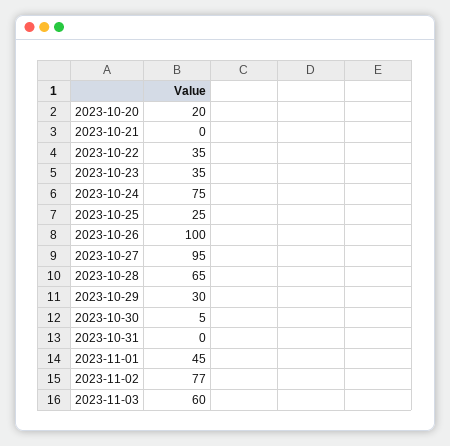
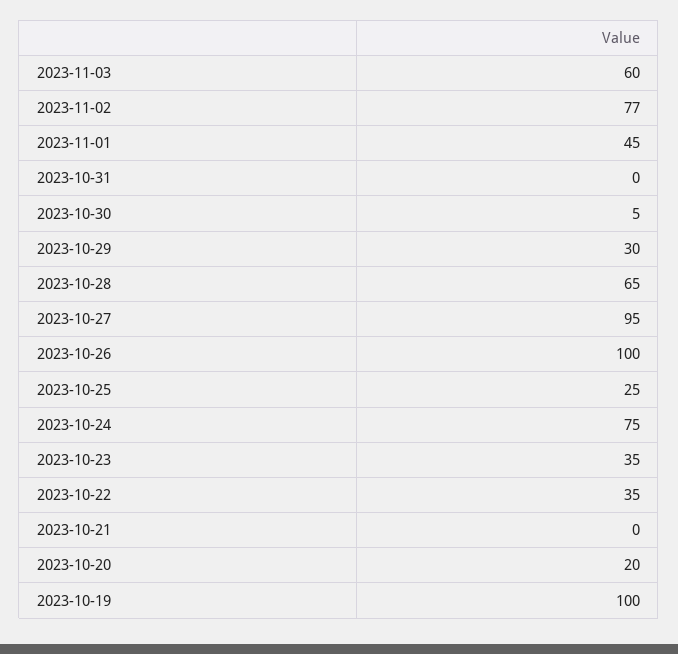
  {
    "2023-10-20": 20,
    "2023-10-21": 0,
    "2023-10-22": 35,
    "2023-10-23": 35,
    "2023-10-24": 75,
    "2023-10-25": 25,
    "2023-10-26": 100,
    "2023-10-27": 95,
    "2023-10-28": 65,
    "2023-10-29": 30,
    "2023-10-30": 5,
    "2023-10-31": 0,
    "2023-11-01": 45,
    "2023-11-02": 77,
-   "2023-11-03": 60
+   "2023-11-03": 60,
+   "2023-10-19": 100
  }

